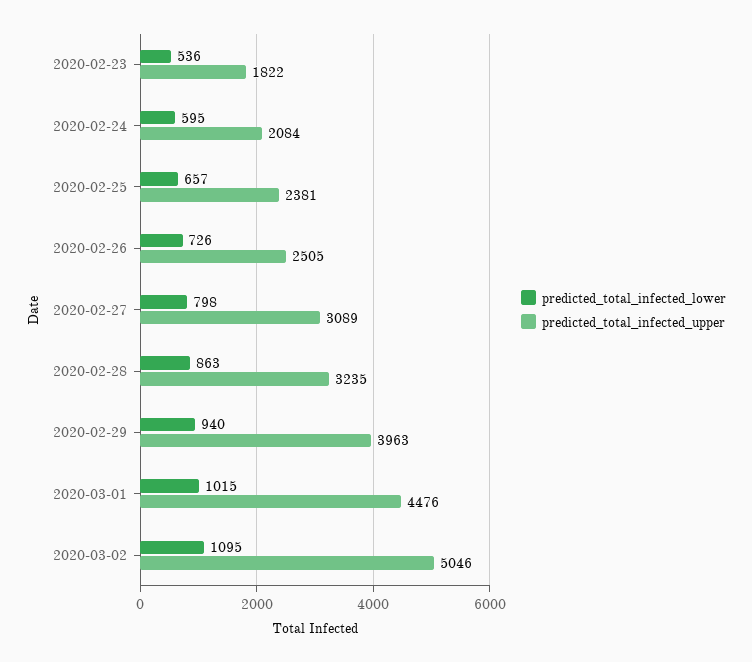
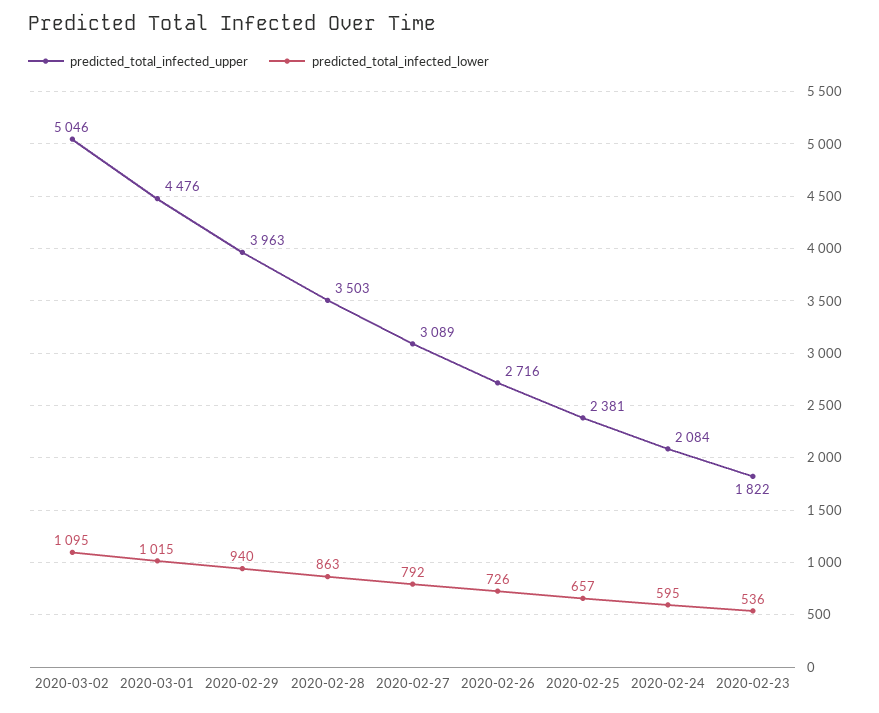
  {
    "predicted_total_infected_lower": {
      "2020-02-23": 536,
      "2020-02-24": 595,
      "2020-02-25": 657,
      "2020-02-26": 726,
-     "2020-02-27": 798,
+     "2020-02-27": 792,
      "2020-02-28": 863,
      "2020-02-29": 940,
      "2020-03-01": 1015,
      "2020-03-02": 1095
    },
    "predicted_total_infected_upper": {
      "2020-02-23": 1822,
      "2020-02-24": 2084,
      "2020-02-25": 2381,
-     "2020-02-26": 2505,
+     "2020-02-26": 2716,
      "2020-02-27": 3089,
-     "2020-02-28": 3235,
+     "2020-02-28": 3503,
      "2020-02-29": 3963,
      "2020-03-01": 4476,
      "2020-03-02": 5046
    }
  }

